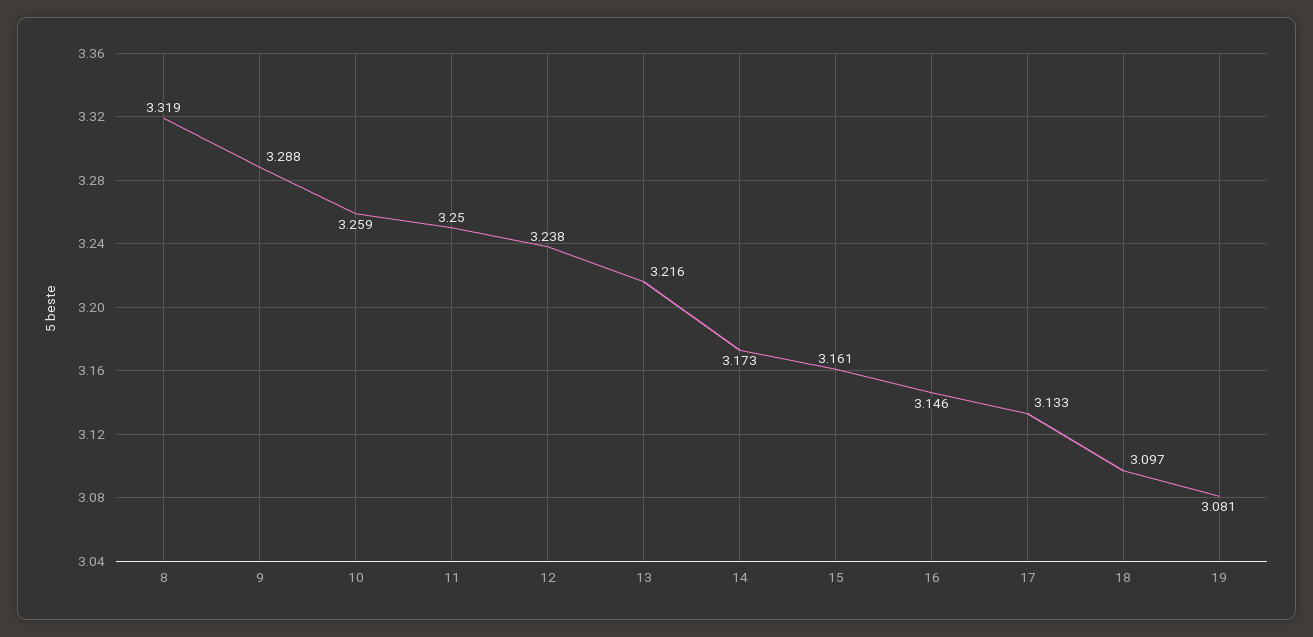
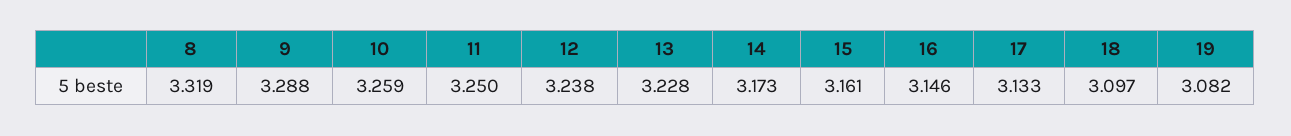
  {
    "8": 3.319,
    "9": 3.288,
    "10": 3.259,
    "11": 3.25,
    "12": 3.238,
-   "13": 3.216,
+   "13": 3.228,
    "14": 3.173,
    "15": 3.161,
    "16": 3.146,
    "17": 3.133,
    "18": 3.097,
-   "19": 3.081
+   "19": 3.082
  }

